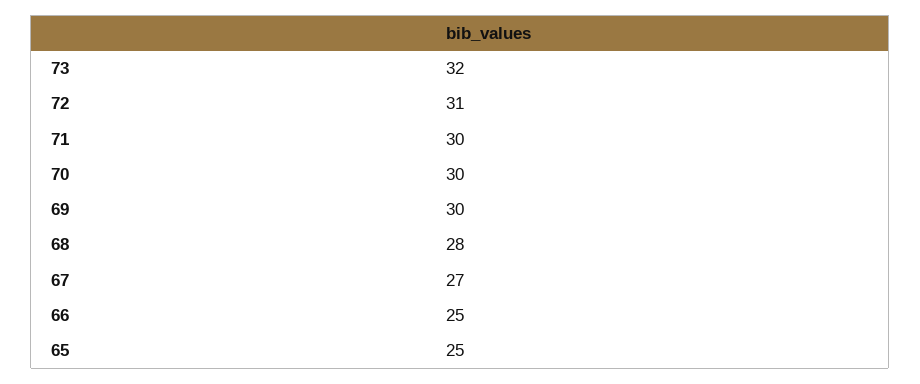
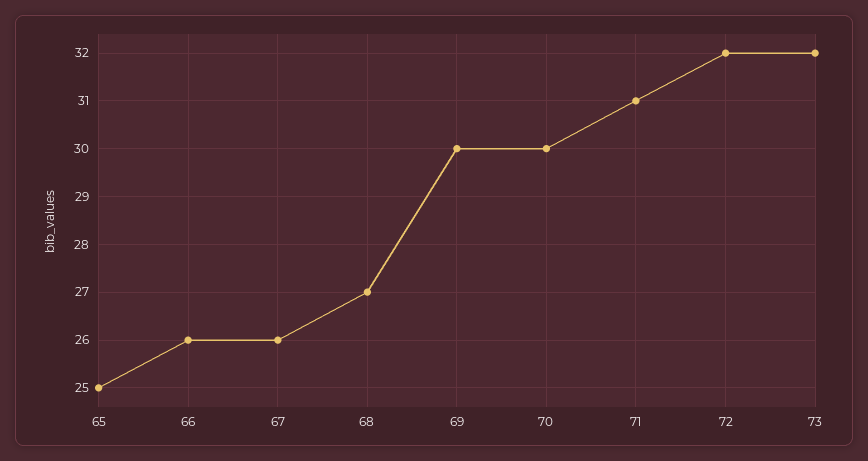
  {
    "73": 32,
-   "72": 31,
+   "72": 32,
-   "71": 30,
+   "71": 31,
    "70": 30,
    "69": 30,
-   "68": 28,
+   "68": 27,
-   "67": 27,
+   "67": 26,
-   "66": 25,
+   "66": 26,
    "65": 25
  }

